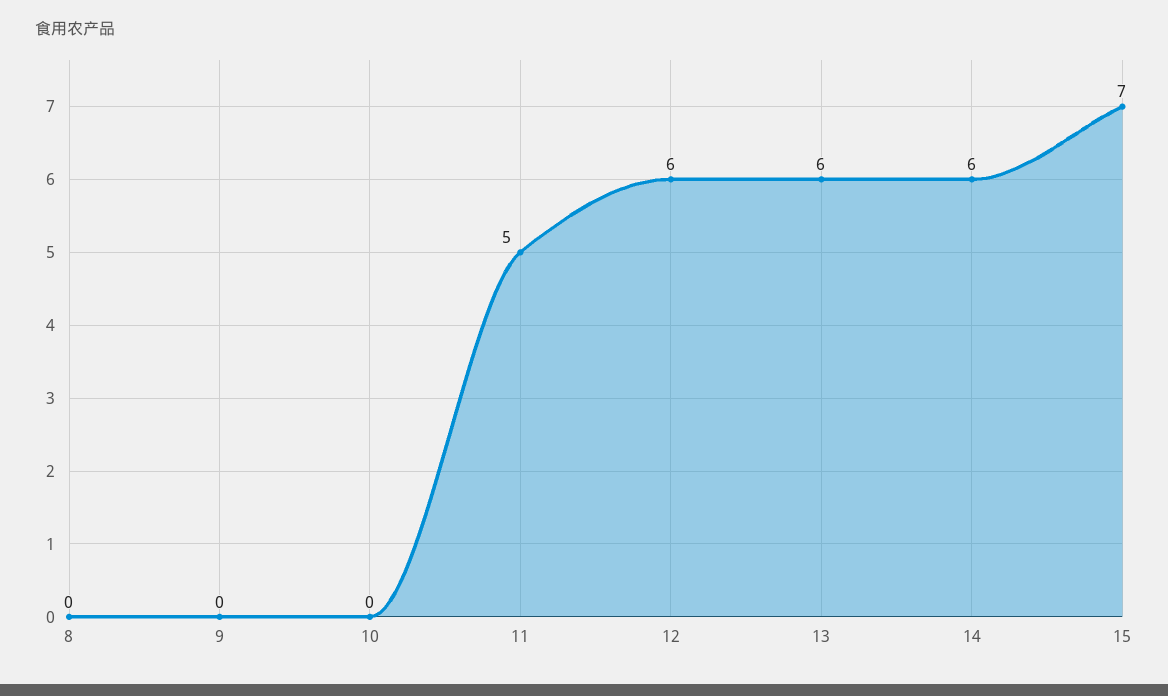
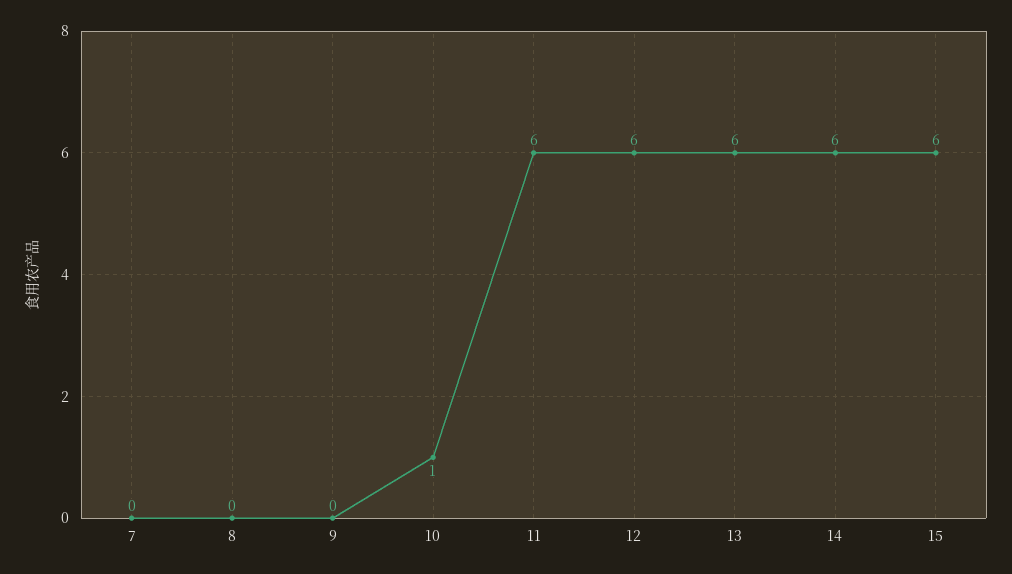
  {
    "8": 0,
    "9": 0,
-   "10": 0,
+   "10": 1,
-   "11": 5,
+   "11": 6,
    "12": 6,
    "13": 6,
    "14": 6,
-   "15": 7
+   "15": 6,
+   "7": 0
  }

